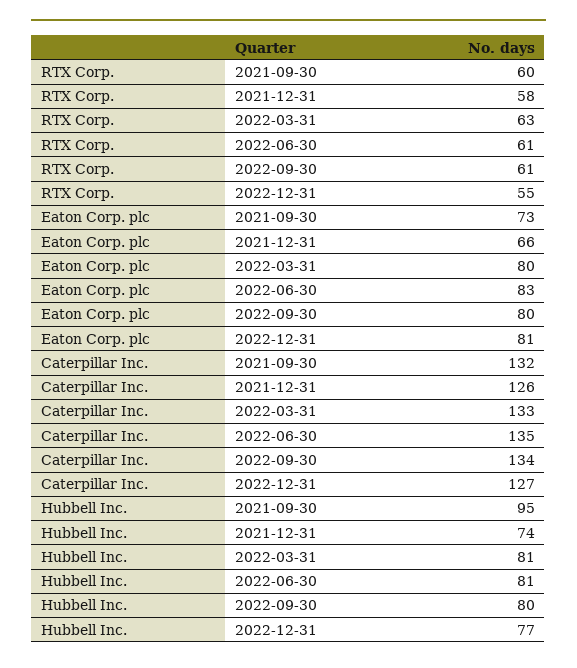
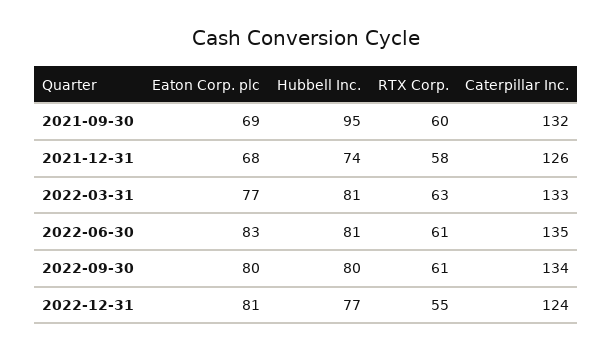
  {
    "RTX Corp.": {
      "2021-09-30": 60,
      "2021-12-31": 58,
      "2022-03-31": 63,
      "2022-06-30": 61,
      "2022-09-30": 61,
      "2022-12-31": 55
    },
    "Eaton Corp. plc": {
-     "2021-09-30": 73,
+     "2021-09-30": 69,
-     "2021-12-31": 66,
+     "2021-12-31": 68,
-     "2022-03-31": 80,
+     "2022-03-31": 77,
      "2022-06-30": 83,
      "2022-09-30": 80,
      "2022-12-31": 81
    },
    "Caterpillar Inc.": {
      "2021-09-30": 132,
      "2021-12-31": 126,
      "2022-03-31": 133,
      "2022-06-30": 135,
      "2022-09-30": 134,
-     "2022-12-31": 127
+     "2022-12-31": 124
    },
    "Hubbell Inc.": {
      "2021-09-30": 95,
      "2021-12-31": 74,
      "2022-03-31": 81,
      "2022-06-30": 81,
      "2022-09-30": 80,
      "2022-12-31": 77
    }
  }

